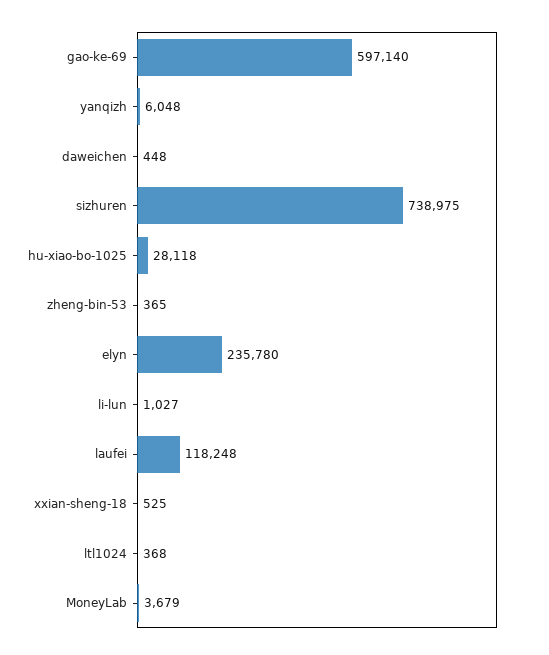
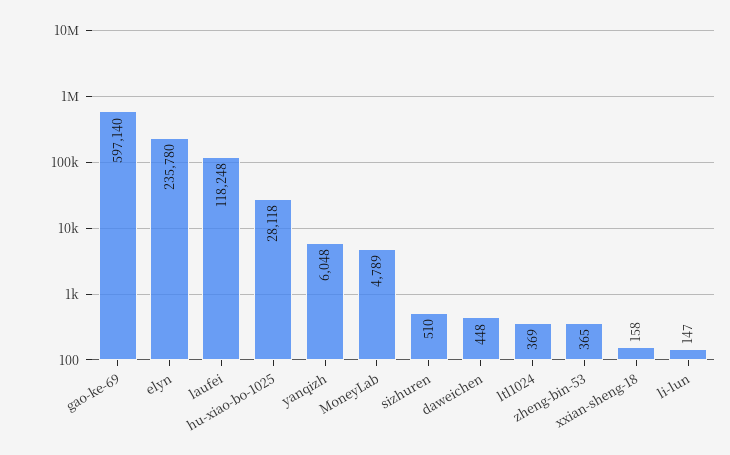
  {
    "gao-ke-69": 597140,
    "yanqizh": 6048,
    "daweichen": 448,
-   "sizhuren": 738975,
+   "sizhuren": 510,
    "hu-xiao-bo-1025": 28118,
    "zheng-bin-53": 365,
    "elyn": 235780,
-   "li-lun": 1027,
+   "li-lun": 147,
    "laufei": 118248,
-   "xxian-sheng-18": 525,
+   "xxian-sheng-18": 158,
-   "ltl1024": 368,
+   "ltl1024": 369,
-   "MoneyLab": 3679
+   "MoneyLab": 4789
  }

